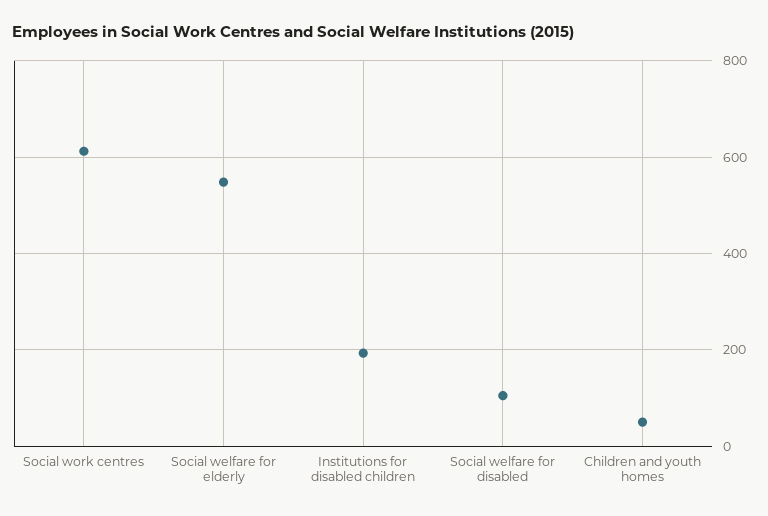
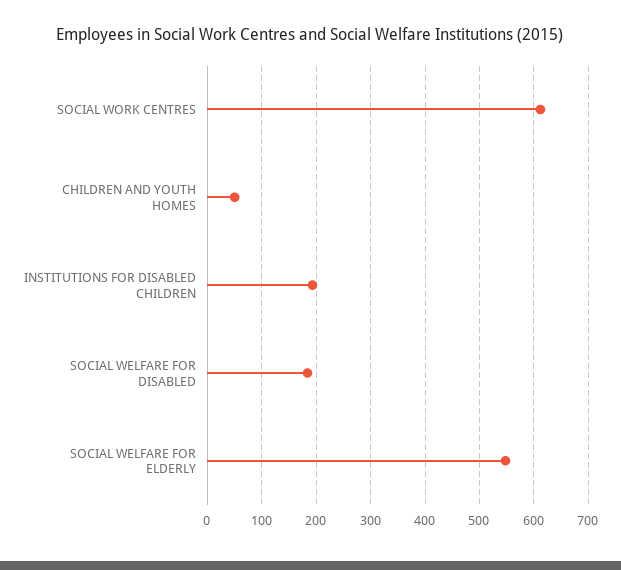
  {
    "Social work centres": 620,
    "Social welfare for elderly": 540,
    "Institutions for disabled children": 200,
-   "Social welfare for disabled": 100,
+   "Social welfare for disabled": 180,
    "Children and youth homes": 60
  }

